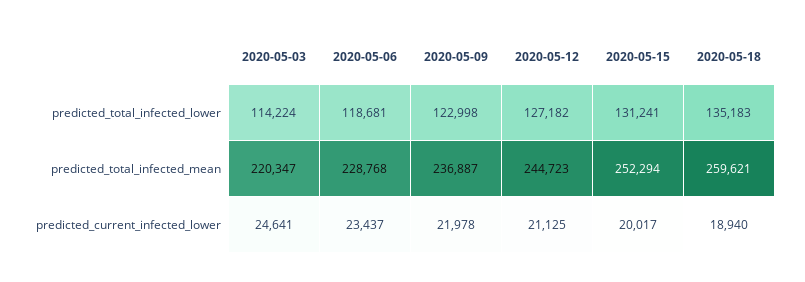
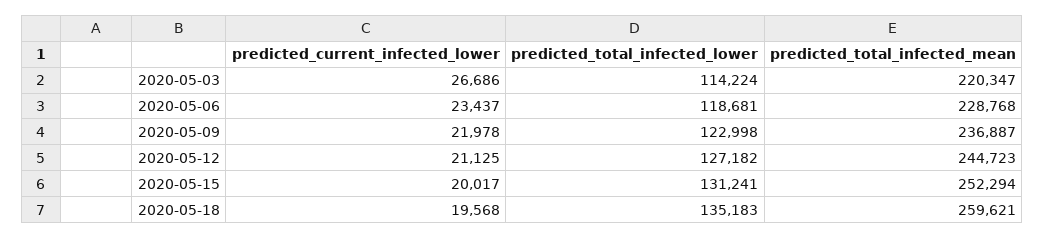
  {
    "2020-05-03": {
      "predicted_total_infected_lower": 114224,
      "predicted_total_infected_mean": 220347,
-     "predicted_current_infected_lower": 24641
+     "predicted_current_infected_lower": 26686
    },
    "2020-05-06": {
      "predicted_total_infected_lower": 118681,
      "predicted_total_infected_mean": 228768,
      "predicted_current_infected_lower": 23437
    },
    "2020-05-09": {
      "predicted_total_infected_lower": 122998,
      "predicted_total_infected_mean": 236887,
      "predicted_current_infected_lower": 21978
    },
    "2020-05-12": {
      "predicted_total_infected_lower": 127182,
      "predicted_total_infected_mean": 244723,
      "predicted_current_infected_lower": 21125
    },
    "2020-05-15": {
      "predicted_total_infected_lower": 131241,
      "predicted_total_infected_mean": 252294,
      "predicted_current_infected_lower": 20017
    },
    "2020-05-18": {
      "predicted_total_infected_lower": 135183,
      "predicted_total_infected_mean": 259621,
-     "predicted_current_infected_lower": 18940
+     "predicted_current_infected_lower": 19568
    }
  }

